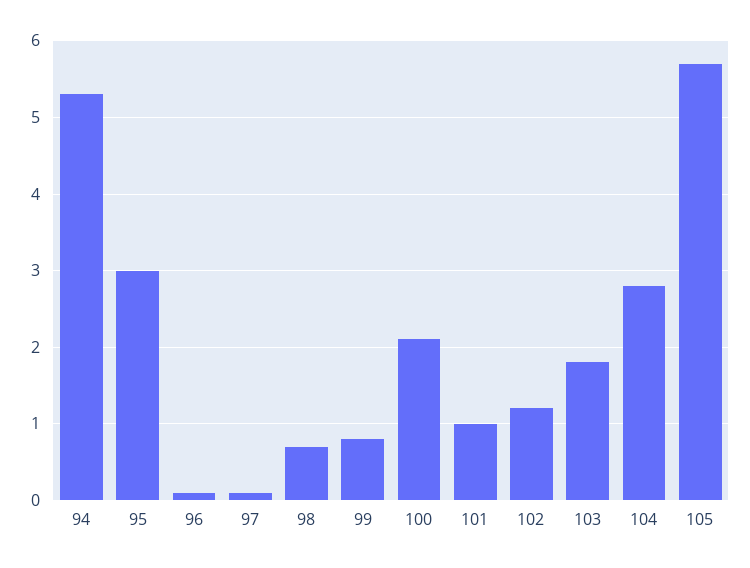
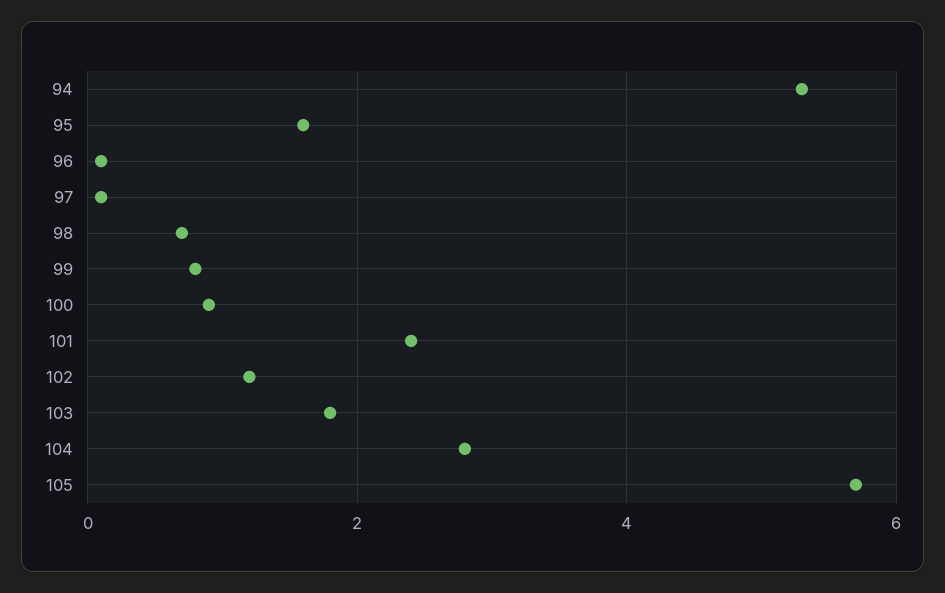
  {
    "94": 5.3,
-   "95": 3,
+   "95": 1.5,
    "96": 0.1,
    "97": 0.1,
    "98": 0.7,
    "99": 0.8,
-   "100": 2.1,
+   "100": 1,
-   "101": 1,
+   "101": 2.5,
    "102": 1.2,
    "103": 1.8,
    "104": 2.8,
    "105": 5.7
  }

